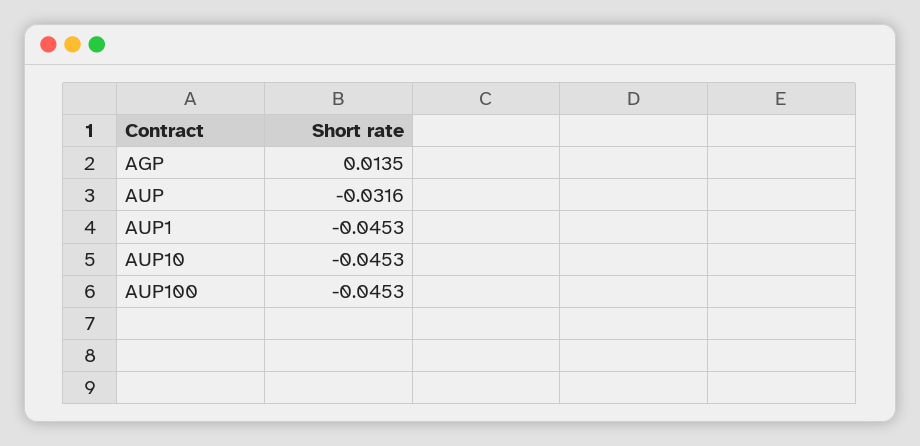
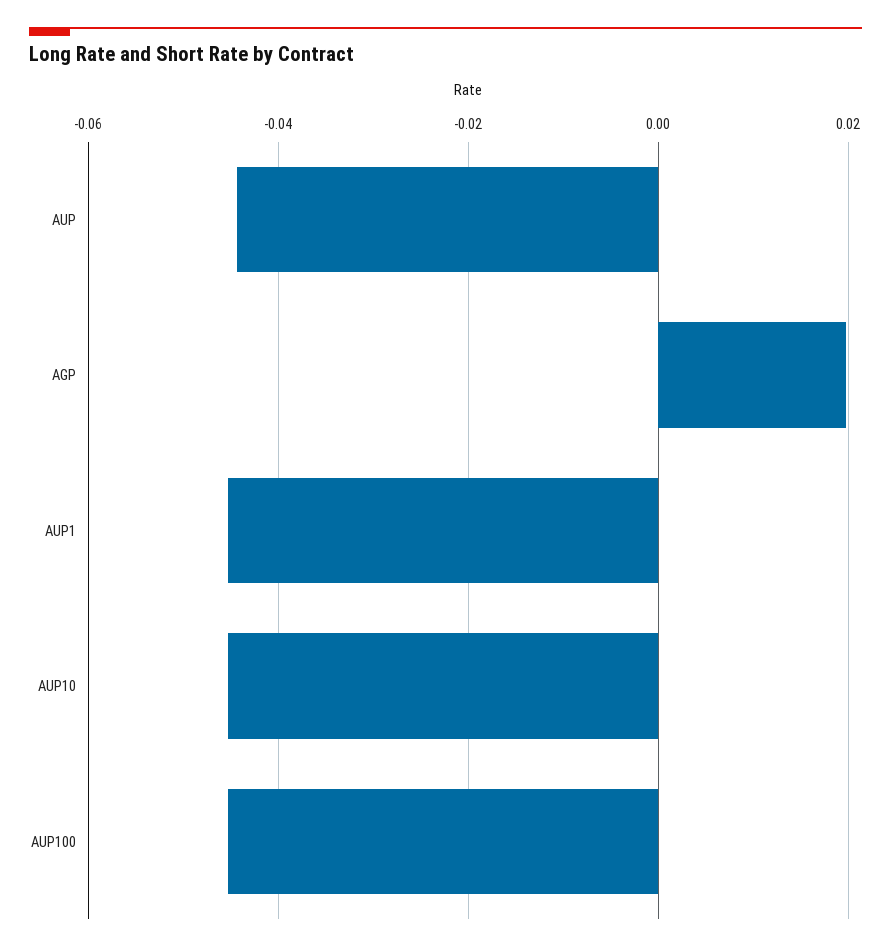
  {
-   "AGP": 0.0135,
+   "AGP": 0.02,
-   "AUP": -0.0316,
+   "AUP": -0.044,
    "AUP1": -0.0453,
    "AUP10": -0.0453,
    "AUP100": -0.0453
  }

